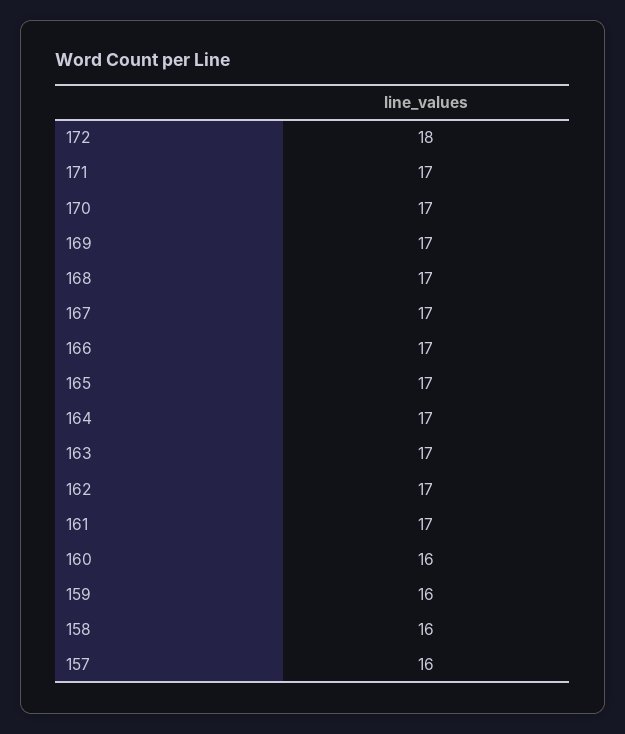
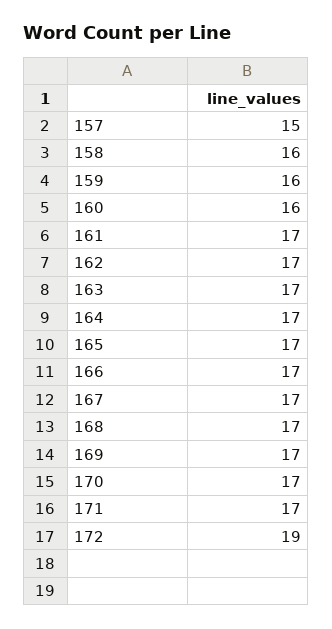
  {
-   "172": 18,
+   "172": 19,
    "171": 17,
    "170": 17,
    "169": 17,
    "168": 17,
    "167": 17,
    "166": 17,
    "165": 17,
    "164": 17,
    "163": 17,
    "162": 17,
    "161": 17,
    "160": 16,
    "159": 16,
    "158": 16,
-   "157": 16
+   "157": 15
  }

